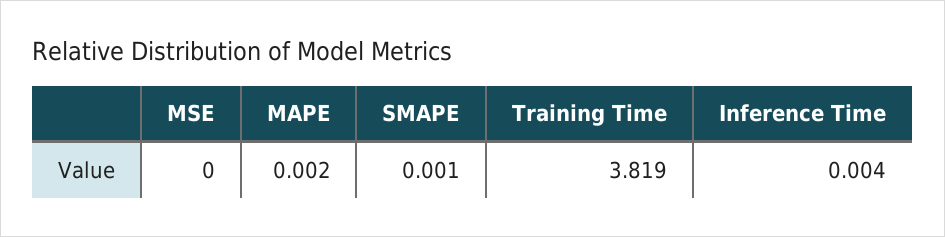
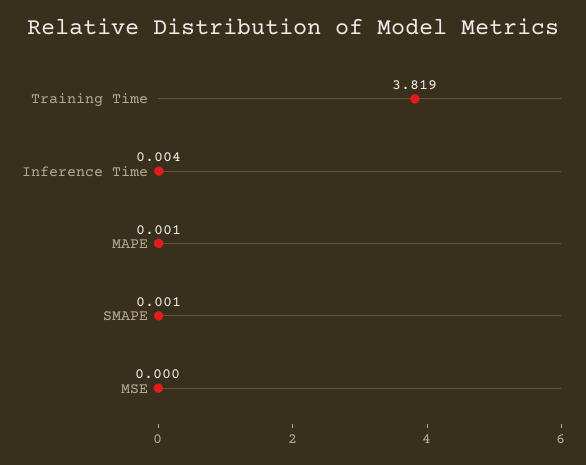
  {
    "MSE": 0,
-   "MAPE": 0.002,
+   "MAPE": 0.001,
    "SMAPE": 0.001,
    "Training Time": 3.819,
    "Inference Time": 0.004
  }

